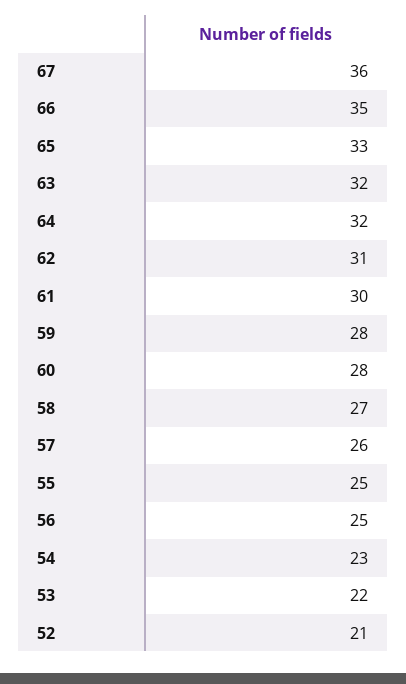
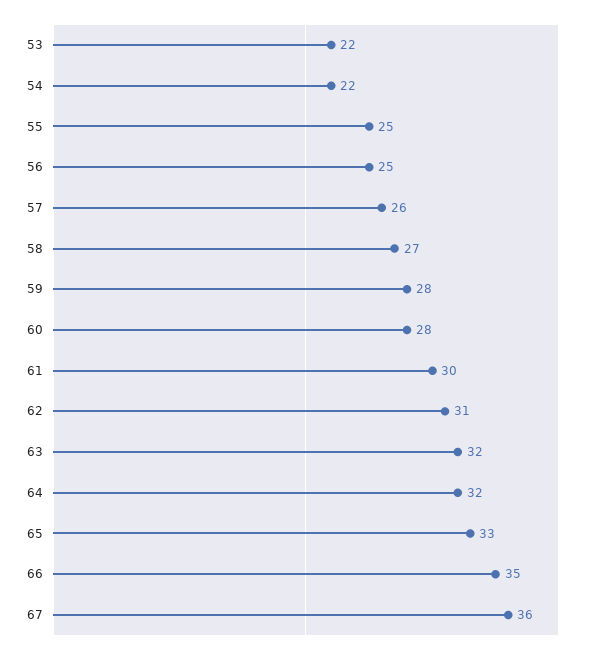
  {
    "67": 36,
    "66": 35,
    "65": 33,
    "63": 32,
    "64": 32,
    "62": 31,
    "61": 30,
    "59": 28,
    "60": 28,
    "58": 27,
    "57": 26,
    "55": 25,
    "56": 25,
-   "54": 23,
+   "54": 22,
-   "53": 22,
+   "53": 22
-   "52": 21
  }

